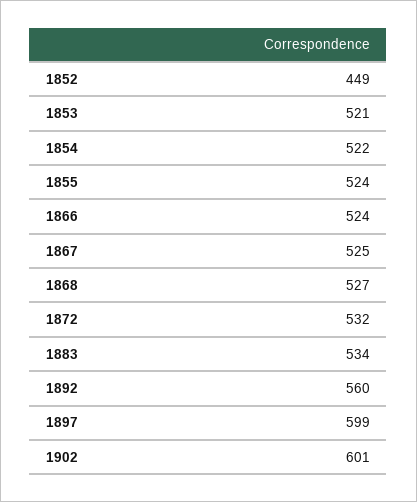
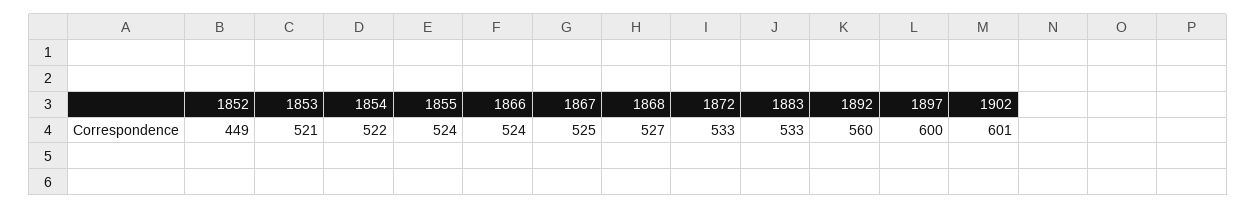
  {
    "1852": 449,
    "1853": 521,
    "1854": 522,
    "1855": 524,
    "1866": 524,
    "1867": 525,
    "1868": 527,
-   "1872": 532,
+   "1872": 533,
-   "1883": 534,
+   "1883": 533,
    "1892": 560,
-   "1897": 599,
+   "1897": 600,
    "1902": 601
  }

